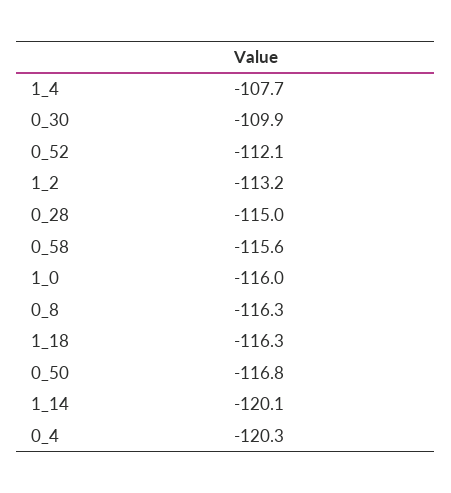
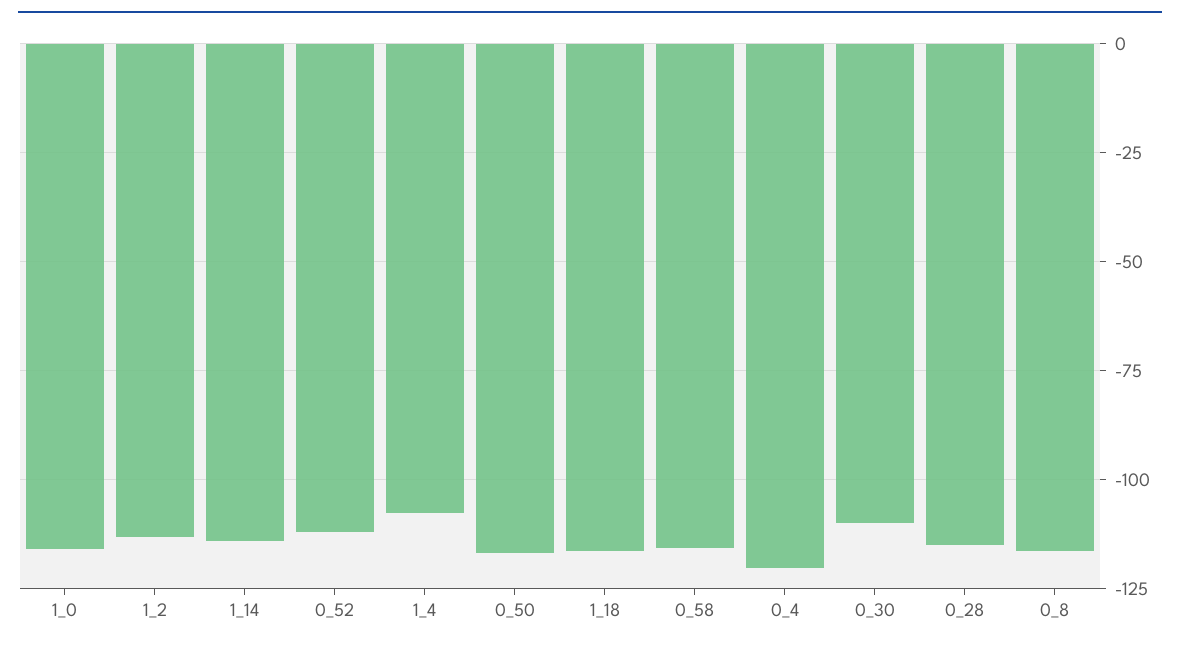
  {
    "1_4": -107.7,
    "0_30": -109.9,
    "0_52": -112.1,
    "1_2": -113.2,
    "0_28": -115,
    "0_58": -115.6,
    "1_0": -116,
    "0_8": -116.3,
    "1_18": -116.3,
    "0_50": -116.8,
-   "1_14": -120.1,
+   "1_14": -115,
    "0_4": -120.3
  }

